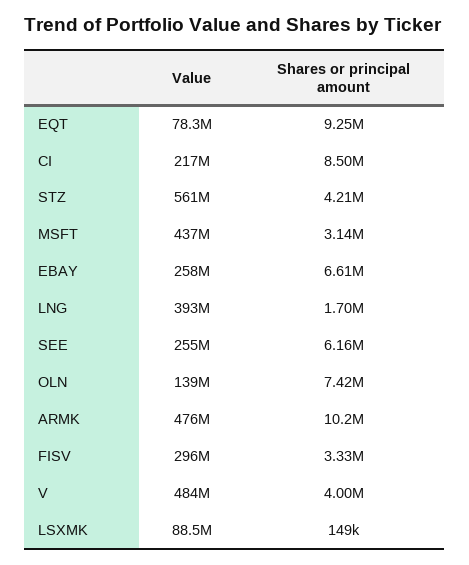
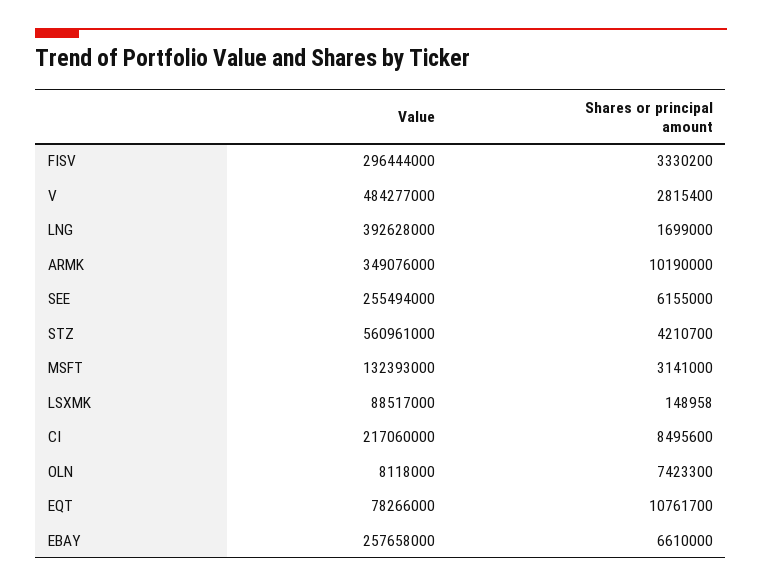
  {
    "Value": {
      "EQT": 78266000,
      "CI": 217060000,
      "STZ": 560961000,
-     "MSFT": 437000000,
+     "MSFT": 132393000,
      "EBAY": 257658000,
      "LNG": 392628000,
      "SEE": 255494000,
-     "OLN": 139000000,
+     "OLN": 8118000,
-     "ARMK": 476000000,
+     "ARMK": 349076000,
      "FISV": 296444000,
      "V": 484277000,
      "LSXMK": 88517000
    },
    "Shares or principal amount": {
-     "EQT": 9250000,
+     "EQT": 10761700,
      "CI": 8495600,
      "STZ": 4210700,
      "MSFT": 3141000,
      "EBAY": 6610000,
      "LNG": 1699000,
      "SEE": 6155000,
      "OLN": 7423300,
      "ARMK": 10190000,
      "FISV": 3330200,
-     "V": 4000000,
+     "V": 2815400,
      "LSXMK": 148958
    }
  }

